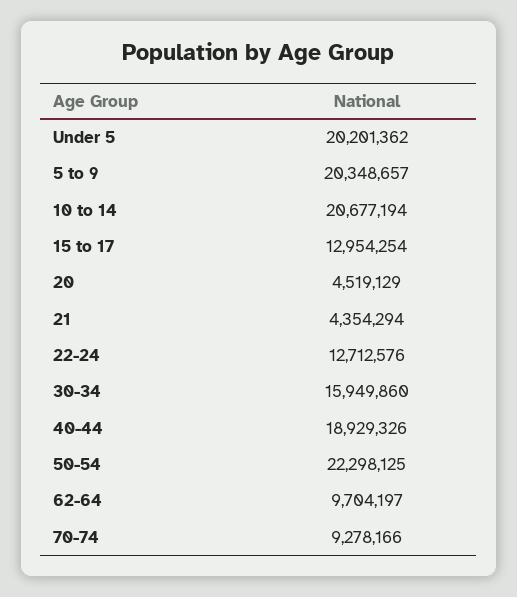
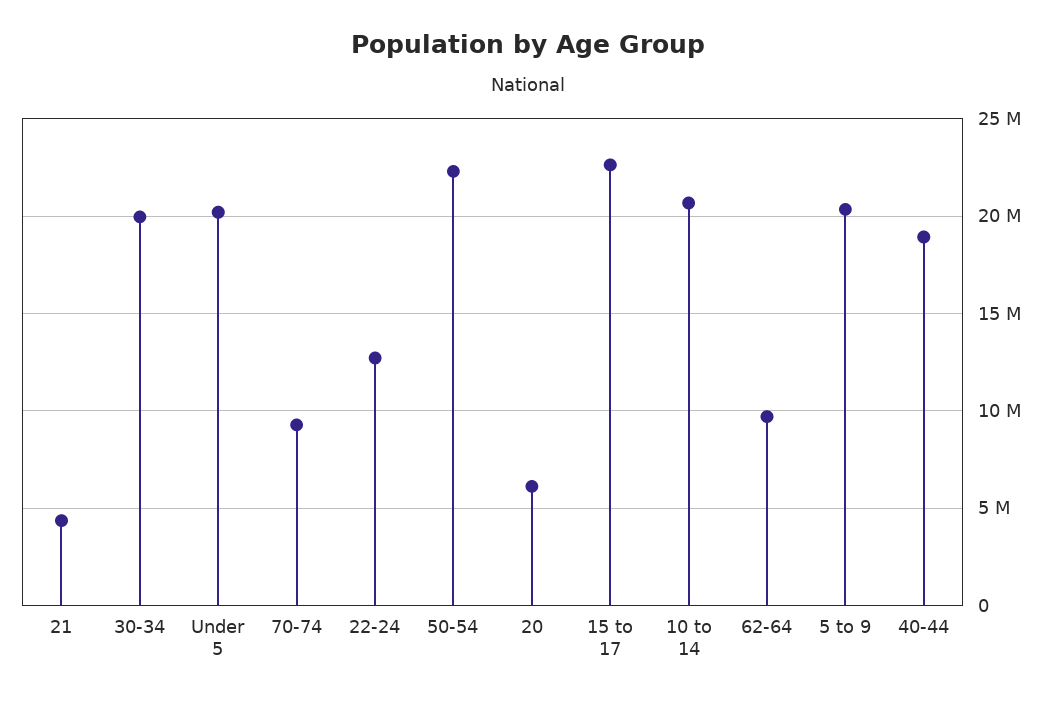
  {
    "Under 5": 20201362,
    "5 to 9": 20348657,
    "10 to 14": 20677194,
-   "15 to 17": 12954254,
+   "15 to 17": 22500000,
-   "20": 4519129,
+   "20": 6000000,
    "21": 4354294,
    "22-24": 12712576,
-   "30-34": 15949860,
+   "30-34": 20000000,
    "40-44": 18929326,
    "50-54": 22298125,
    "62-64": 9704197,
    "70-74": 9278166
  }

